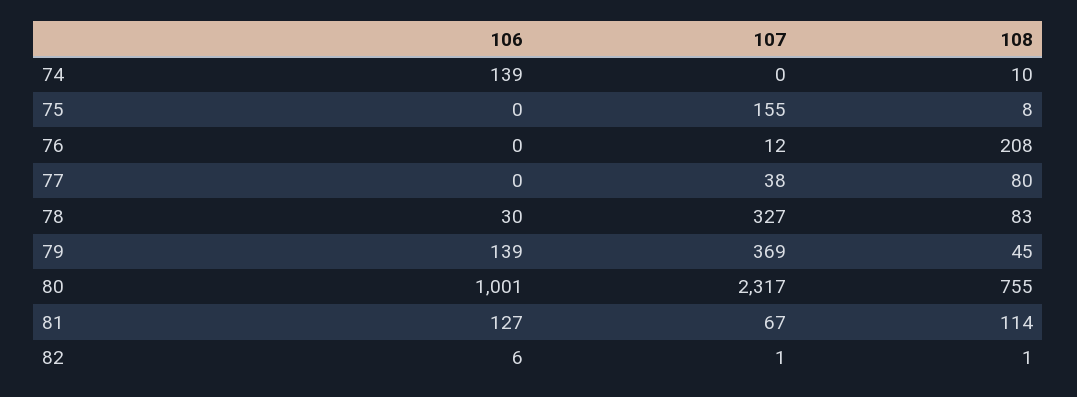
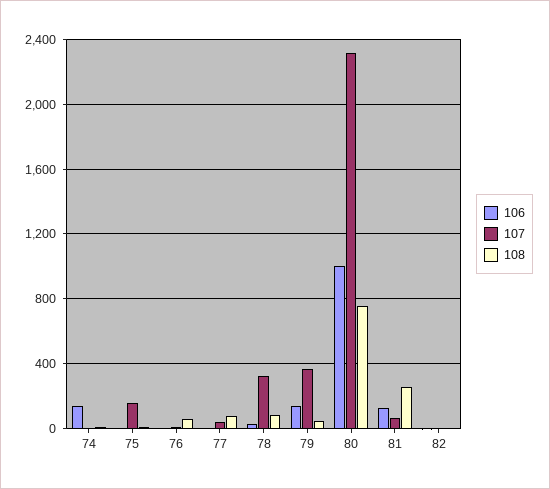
  {
    "106": {
      "74": 139,
      "75": 0,
      "76": 0,
      "77": 0,
      "78": 30,
      "79": 139,
      "80": 1001,
      "81": 127,
      "82": 6
    },
    "107": {
      "74": 0,
      "75": 155,
      "76": 12,
      "77": 38,
      "78": 327,
      "79": 369,
      "80": 2317,
      "81": 67,
      "82": 1
    },
    "108": {
      "74": 10,
      "75": 8,
-     "76": 208,
+     "76": 50,
      "77": 80,
      "78": 83,
      "79": 45,
      "80": 755,
-     "81": 114,
+     "81": 250,
      "82": 1
    }
  }

